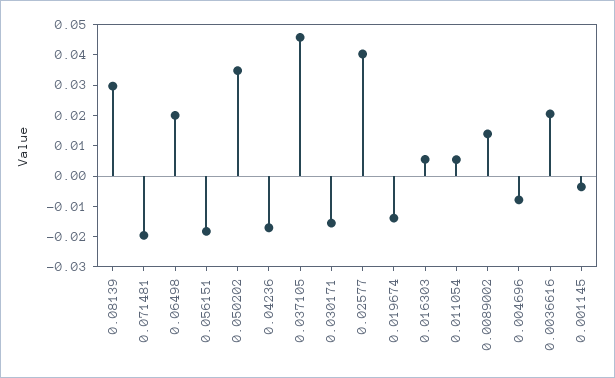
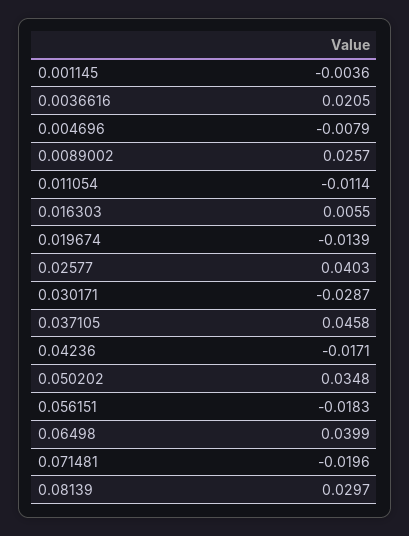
  {
    "0.08139": 0.0297,
    "0.071481": -0.0196,
-   "0.06498": 0.02,
+   "0.06498": 0.0399,
    "0.056151": -0.0183,
    "0.050202": 0.0348,
    "0.04236": -0.0171,
    "0.037105": 0.0458,
-   "0.030171": -0.015,
+   "0.030171": -0.0287,
    "0.02577": 0.0403,
    "0.019674": -0.0139,
    "0.016303": 0.0055,
-   "0.011054": 0.005,
+   "0.011054": -0.0114,
-   "0.0089002": 0.015,
+   "0.0089002": 0.0257,
    "0.004696": -0.0079,
    "0.0036616": 0.0205,
    "0.001145": -0.0036
  }

